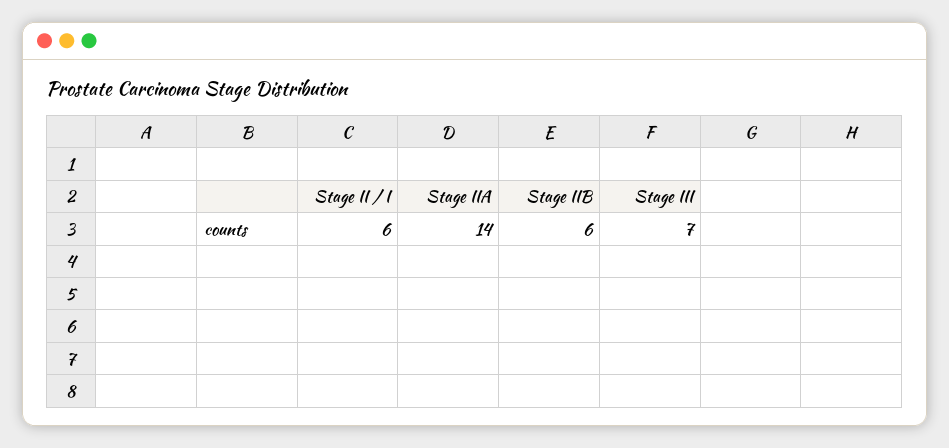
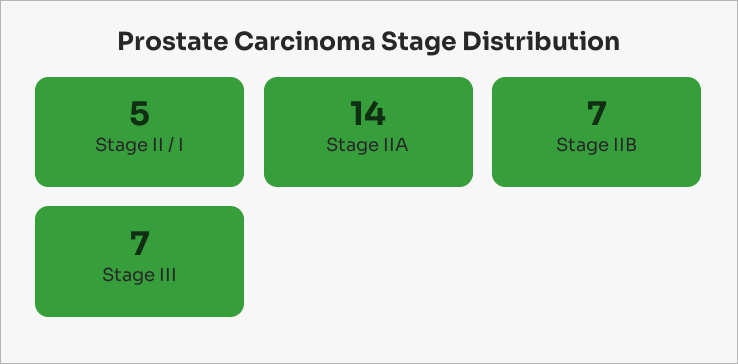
  {
-   "Stage II / I": 6,
+   "Stage II / I": 5,
    "Stage IIA": 14,
-   "Stage IIB": 6,
+   "Stage IIB": 7,
    "Stage III": 7
  }

